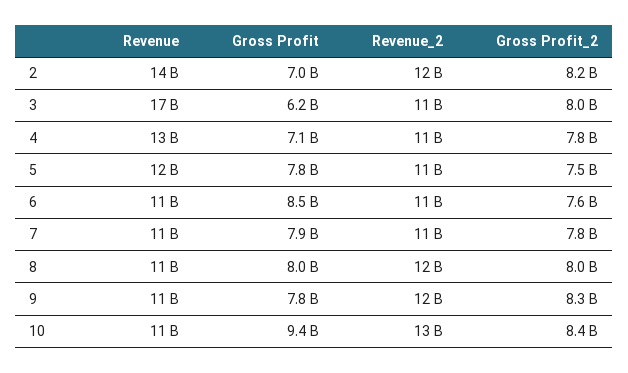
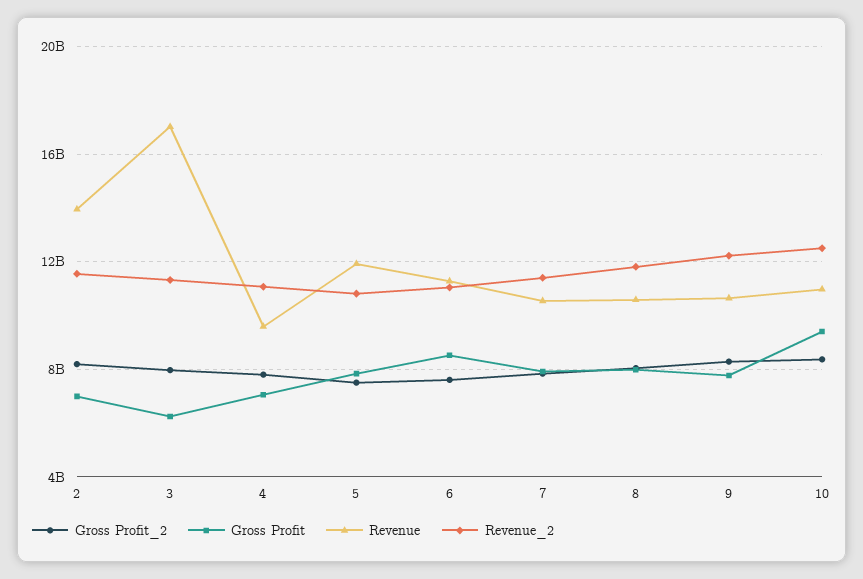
  {
    "Revenue": {
      "2": 14000000000,
      "3": 17000000000,
-     "4": 13000000000,
+     "4": 9500000000,
      "5": 12000000000,
      "6": 11000000000,
      "7": 11000000000,
      "8": 11000000000,
      "9": 11000000000,
      "10": 11000000000
    },
    "Gross Profit": {
      "2": 7000000000,
      "3": 6200000000,
      "4": 7100000000,
      "5": 7800000000,
      "6": 8500000000,
      "7": 7900000000,
      "8": 8000000000,
      "9": 7800000000,
      "10": 9400000000
    },
    "Revenue_2": {
      "2": 12000000000,
      "3": 11000000000,
      "4": 11000000000,
      "5": 11000000000,
      "6": 11000000000,
      "7": 11000000000,
      "8": 12000000000,
      "9": 12000000000,
      "10": 13000000000
    },
    "Gross Profit_2": {
      "2": 8200000000,
      "3": 8000000000,
      "4": 7800000000,
      "5": 7500000000,
      "6": 7600000000,
      "7": 7800000000,
      "8": 8000000000,
      "9": 8300000000,
      "10": 8400000000
    }
  }

